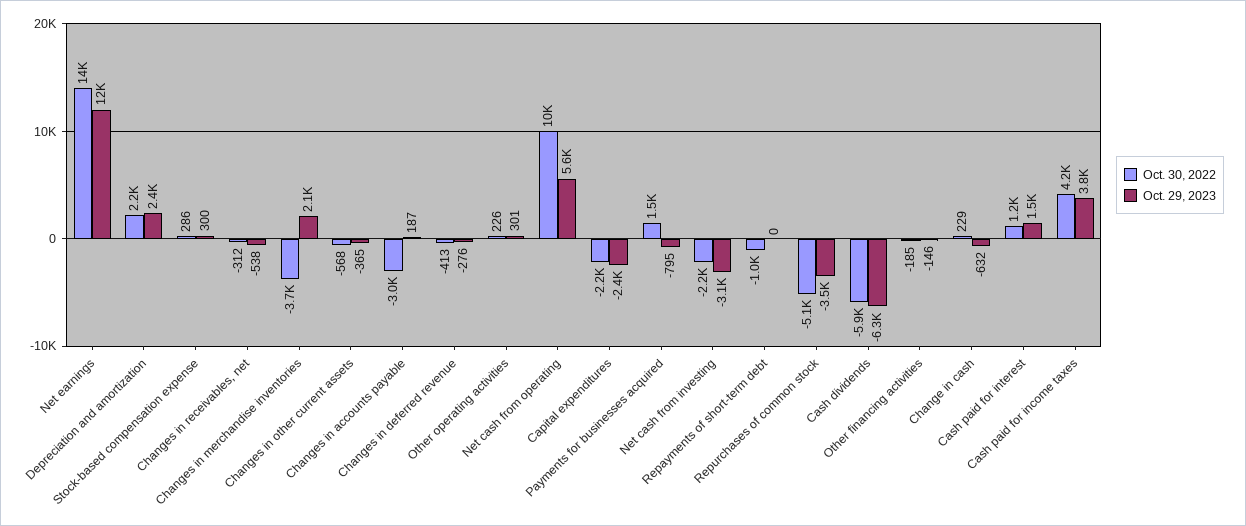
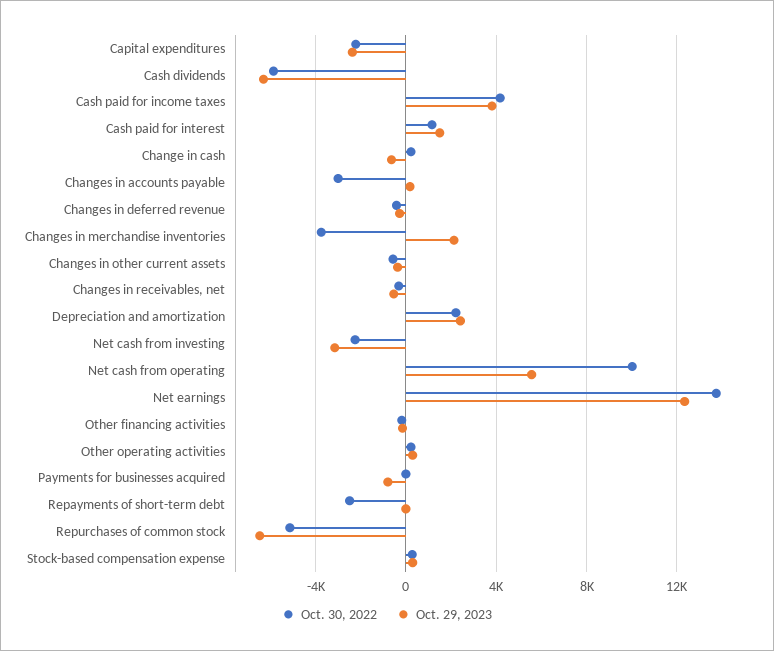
  {
    "Oct. 30, 2022": {
      "Net earnings": 14000,
      "Depreciation and amortization": 2200,
      "Stock-based compensation expense": 286,
      "Changes in receivables, net": -312,
      "Changes in merchandise inventories": -3700,
      "Changes in other current assets": -568,
      "Changes in accounts payable": -3000,
      "Changes in deferred revenue": -413,
      "Other operating activities": 226,
      "Net cash from operating": 10000,
      "Capital expenditures": -2200,
-     "Payments for businesses acquired": 1500,
+     "Payments for businesses acquired": 0,
      "Net cash from investing": -2200,
-     "Repayments of short-term debt": -1000,
+     "Repayments of short-term debt": -2500,
      "Repurchases of common stock": -5100,
      "Cash dividends": -5900,
      "Other financing activities": -185,
      "Change in cash": 229,
      "Cash paid for interest": 1200,
      "Cash paid for income taxes": 4200
    },
    "Oct. 29, 2023": {
      "Net earnings": 12000,
      "Depreciation and amortization": 2400,
      "Stock-based compensation expense": 300,
      "Changes in receivables, net": -538,
      "Changes in merchandise inventories": 2100,
      "Changes in other current assets": -365,
      "Changes in accounts payable": 187,
      "Changes in deferred revenue": -276,
      "Other operating activities": 301,
      "Net cash from operating": 5600,
      "Capital expenditures": -2400,
      "Payments for businesses acquired": -795,
      "Net cash from investing": -3100,
      "Repayments of short-term debt": 0,
-     "Repurchases of common stock": -3500,
+     "Repurchases of common stock": -6500,
      "Cash dividends": -6300,
      "Other financing activities": -146,
      "Change in cash": -632,
      "Cash paid for interest": 1500,
      "Cash paid for income taxes": 3800
    }
  }

